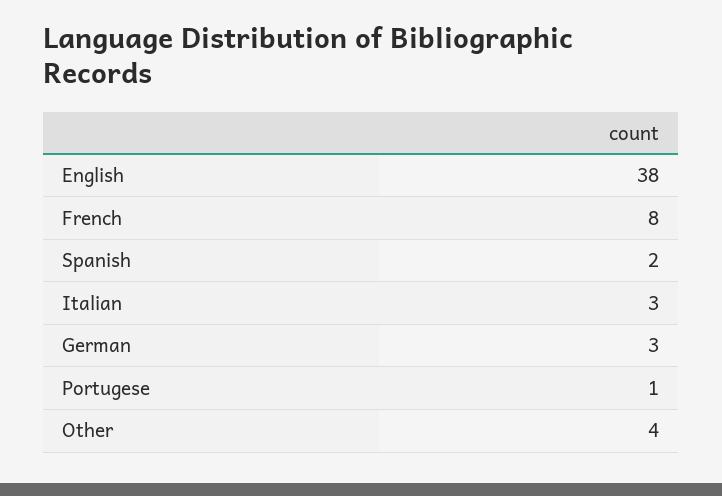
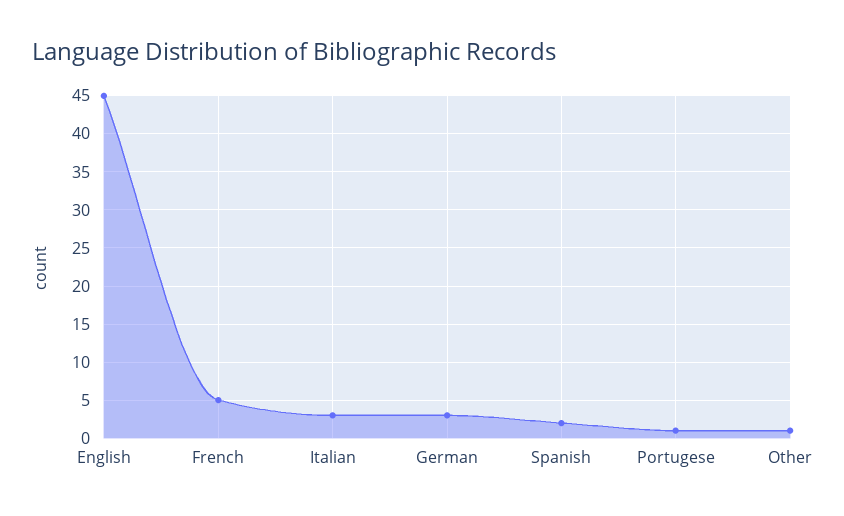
  {
-   "English": 38,
+   "English": 45,
-   "French": 8,
+   "French": 5,
    "Spanish": 2,
    "Italian": 3,
    "German": 3,
    "Portugese": 1,
-   "Other": 4
+   "Other": 1
  }

